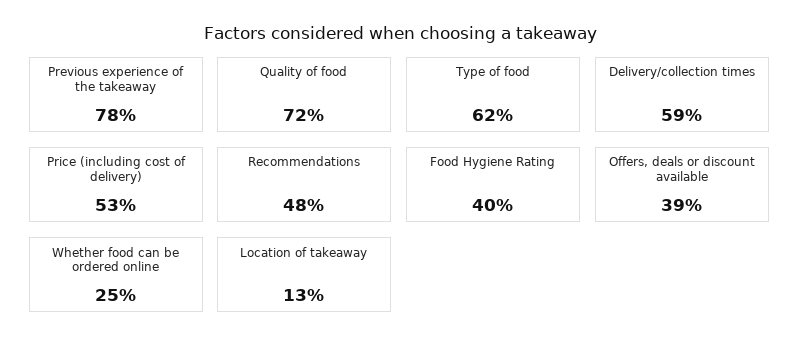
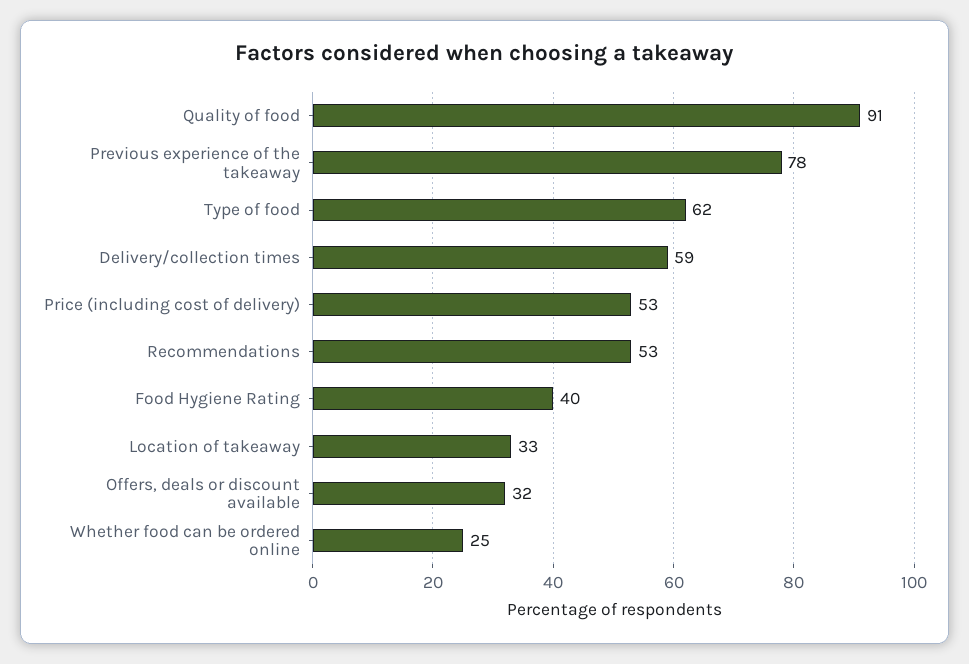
  {
    "Previous experience of the takeaway": 78,
-   "Quality of food": 72,
+   "Quality of food": 91,
    "Type of food": 62,
    "Delivery/collection times": 59,
    "Price (including cost of delivery)": 53,
-   "Recommendations": 48,
+   "Recommendations": 53,
    "Food Hygiene Rating": 40,
-   "Offers, deals or discount available": 39,
+   "Offers, deals or discount available": 32,
    "Whether food can be ordered online": 25,
-   "Location of takeaway": 13
+   "Location of takeaway": 33
  }

